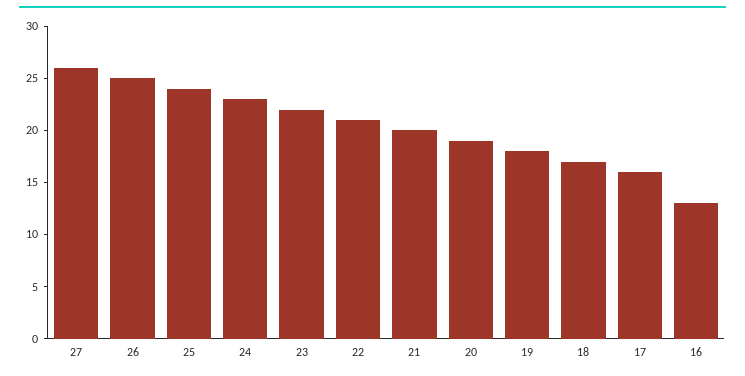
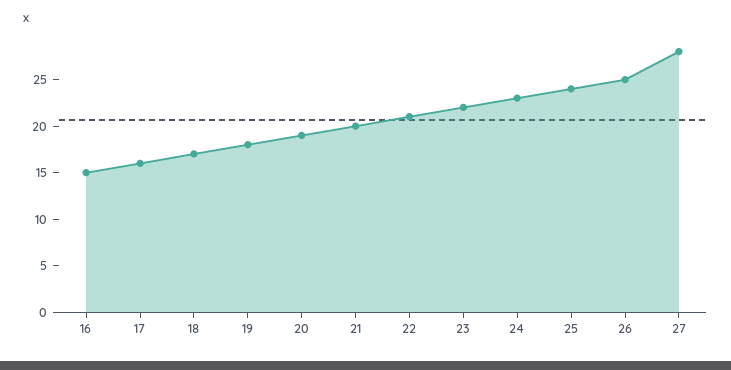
  {
-   "27": 26,
+   "27": 28,
    "26": 25,
    "25": 24,
    "24": 23,
    "23": 22,
    "22": 21,
    "21": 20,
    "20": 19,
    "19": 18,
    "18": 17,
    "17": 16,
-   "16": 13
+   "16": 15
  }

